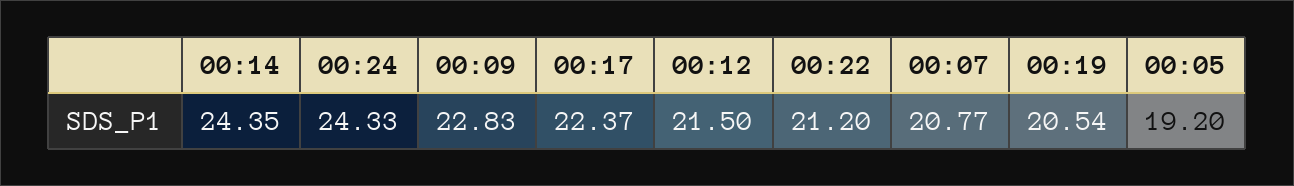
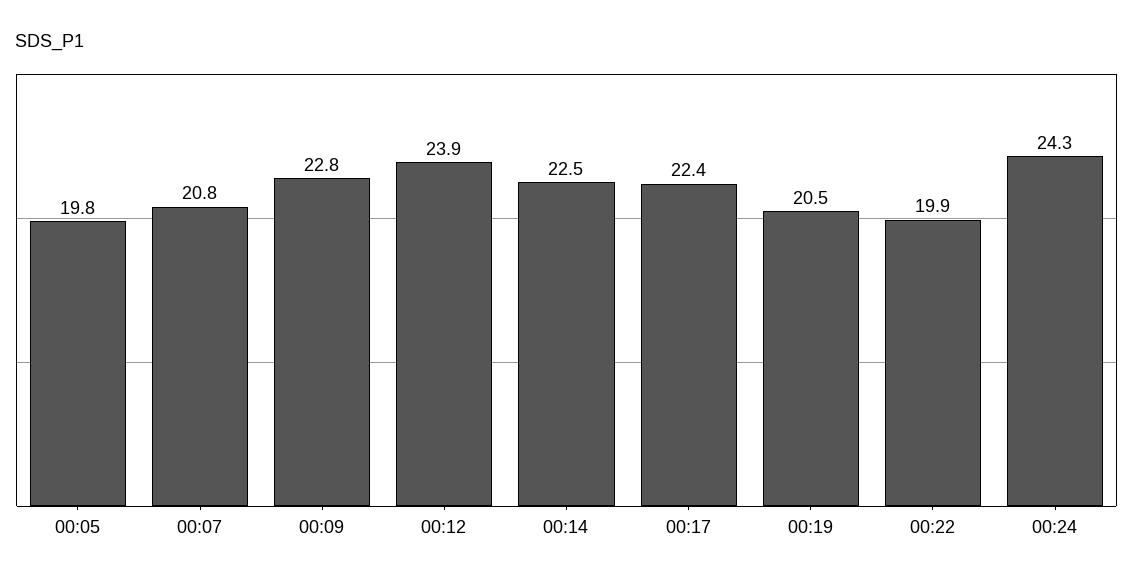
  {
-   "00:14": 24.35,
+   "00:14": 22.5,
    "00:24": 24.33,
    "00:09": 22.83,
    "00:17": 22.37,
-   "00:12": 21.5,
+   "00:12": 23.9,
-   "00:22": 21.2,
+   "00:22": 19.9,
    "00:07": 20.77,
    "00:19": 20.54,
-   "00:05": 19.2
+   "00:05": 19.8
  }

